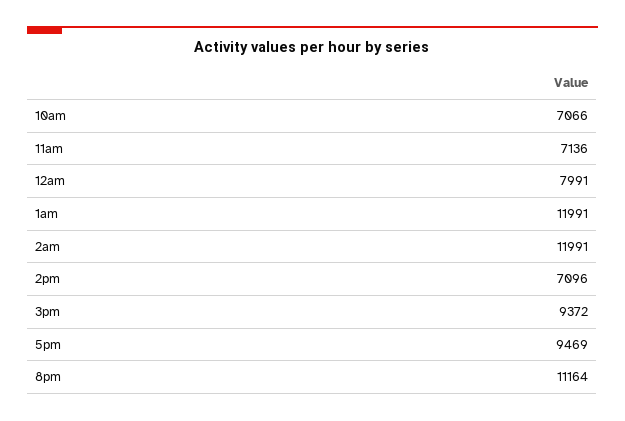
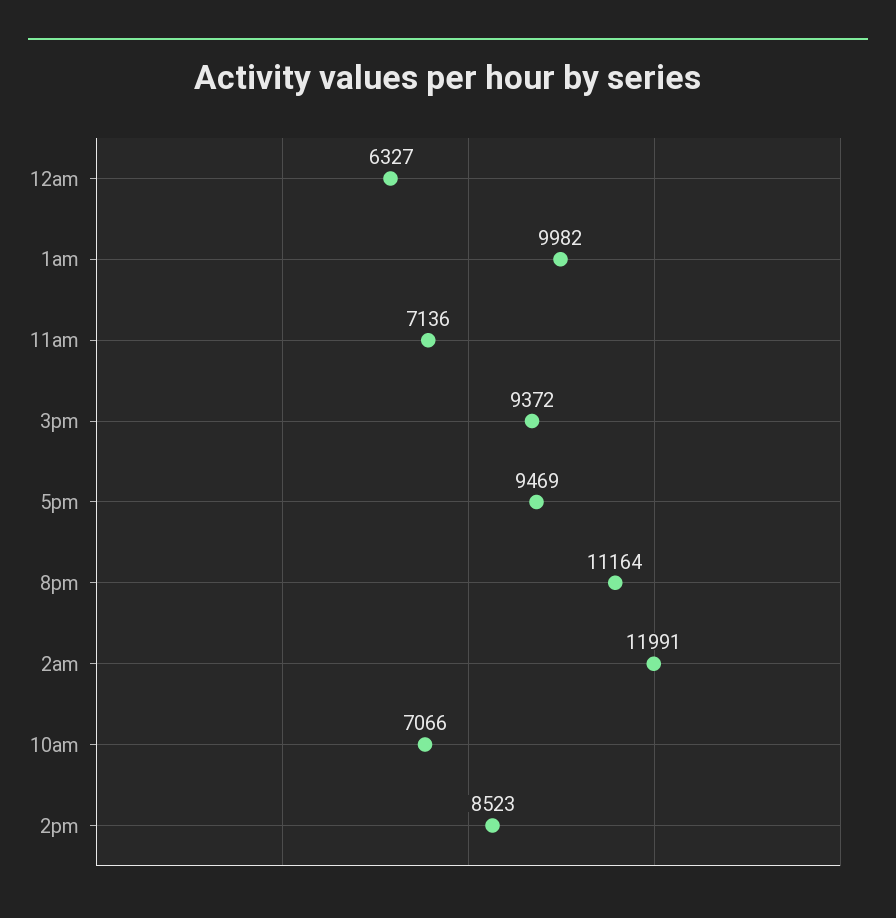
  {
    "10am": 7066,
    "11am": 7136,
-   "12am": 7991,
+   "12am": 6327,
-   "1am": 11991,
+   "1am": 9982,
    "2am": 11991,
-   "2pm": 7096,
+   "2pm": 8523,
    "3pm": 9372,
    "5pm": 9469,
    "8pm": 11164
  }

